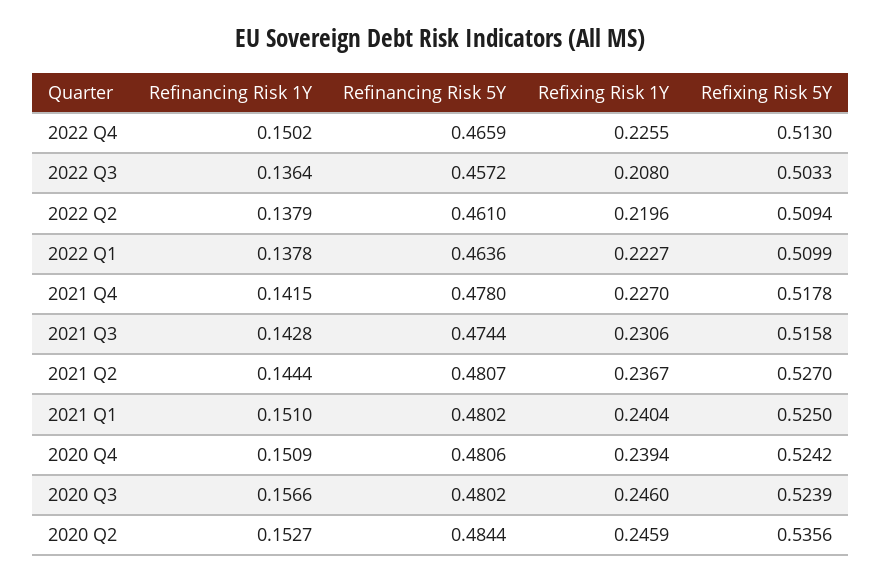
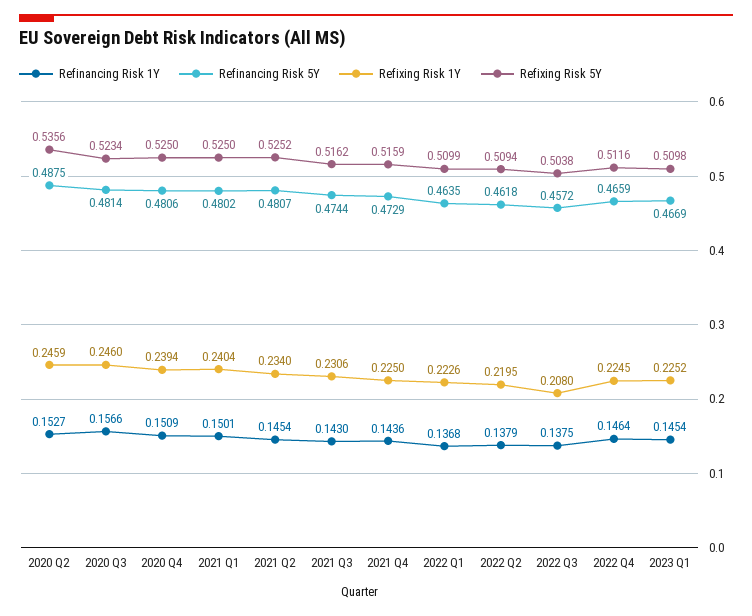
  {
    "Refinancing Risk 1Y": {
-     "2022 Q4": 0.1502,
+     "2022 Q4": 0.1464,
-     "2022 Q3": 0.1364,
+     "2022 Q3": 0.1375,
      "2022 Q2": 0.1379,
-     "2022 Q1": 0.1378,
+     "2022 Q1": 0.1368,
-     "2021 Q4": 0.1415,
+     "2021 Q4": 0.1436,
-     "2021 Q3": 0.1428,
+     "2021 Q3": 0.143,
-     "2021 Q2": 0.1444,
+     "2021 Q2": 0.1454,
-     "2021 Q1": 0.151,
+     "2021 Q1": 0.1501,
      "2020 Q4": 0.1509,
      "2020 Q3": 0.1566,
-     "2020 Q2": 0.1527
+     "2020 Q2": 0.1527,
+     "2023 Q1": 0.1454
    },
    "Refinancing Risk 5Y": {
      "2022 Q4": 0.4659,
      "2022 Q3": 0.4572,
-     "2022 Q2": 0.461,
+     "2022 Q2": 0.4618,
-     "2022 Q1": 0.4636,
+     "2022 Q1": 0.4635,
-     "2021 Q4": 0.478,
+     "2021 Q4": 0.4729,
      "2021 Q3": 0.4744,
      "2021 Q2": 0.4807,
      "2021 Q1": 0.4802,
      "2020 Q4": 0.4806,
-     "2020 Q3": 0.4802,
+     "2020 Q3": 0.4814,
-     "2020 Q2": 0.4844
+     "2020 Q2": 0.4875,
+     "2023 Q1": 0.4669
    },
    "Refixing Risk 1Y": {
-     "2022 Q4": 0.2255,
+     "2022 Q4": 0.2245,
      "2022 Q3": 0.208,
-     "2022 Q2": 0.2196,
+     "2022 Q2": 0.2195,
-     "2022 Q1": 0.2227,
+     "2022 Q1": 0.2226,
-     "2021 Q4": 0.227,
+     "2021 Q4": 0.225,
      "2021 Q3": 0.2306,
-     "2021 Q2": 0.2367,
+     "2021 Q2": 0.234,
      "2021 Q1": 0.2404,
      "2020 Q4": 0.2394,
      "2020 Q3": 0.246,
-     "2020 Q2": 0.2459
+     "2020 Q2": 0.2459,
+     "2023 Q1": 0.2252
    },
    "Refixing Risk 5Y": {
-     "2022 Q4": 0.513,
+     "2022 Q4": 0.5116,
-     "2022 Q3": 0.5033,
+     "2022 Q3": 0.5038,
      "2022 Q2": 0.5094,
      "2022 Q1": 0.5099,
-     "2021 Q4": 0.5178,
+     "2021 Q4": 0.5159,
-     "2021 Q3": 0.5158,
+     "2021 Q3": 0.5162,
-     "2021 Q2": 0.527,
+     "2021 Q2": 0.5252,
      "2021 Q1": 0.525,
-     "2020 Q4": 0.5242,
+     "2020 Q4": 0.525,
-     "2020 Q3": 0.5239,
+     "2020 Q3": 0.5234,
-     "2020 Q2": 0.5356
+     "2020 Q2": 0.5356,
+     "2023 Q1": 0.5098
    }
  }

